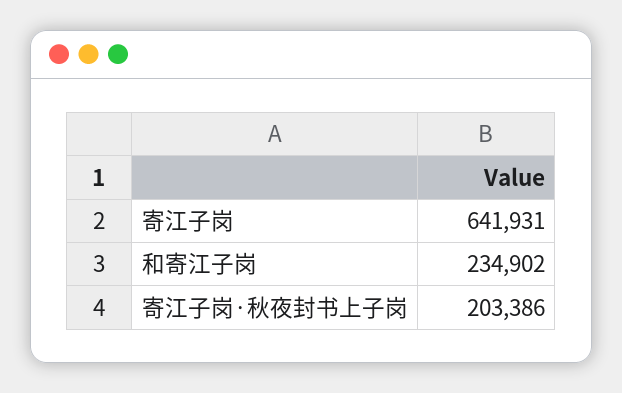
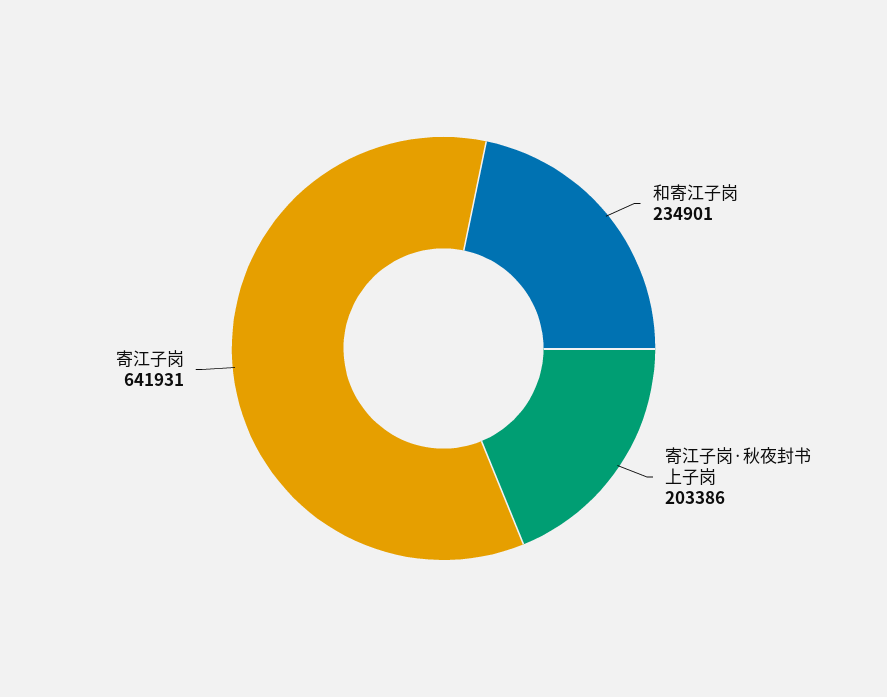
  {
    "寄江子岗": 641931,
-   "和寄江子岗": 234902,
+   "和寄江子岗": 234901,
    "寄江子岗·秋夜封书上子岗": 203386
  }

